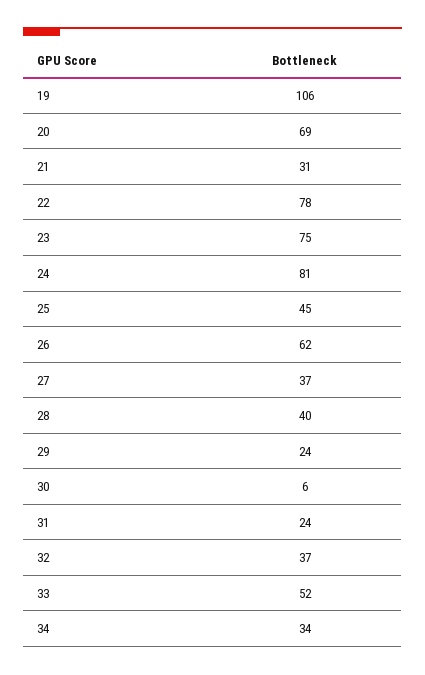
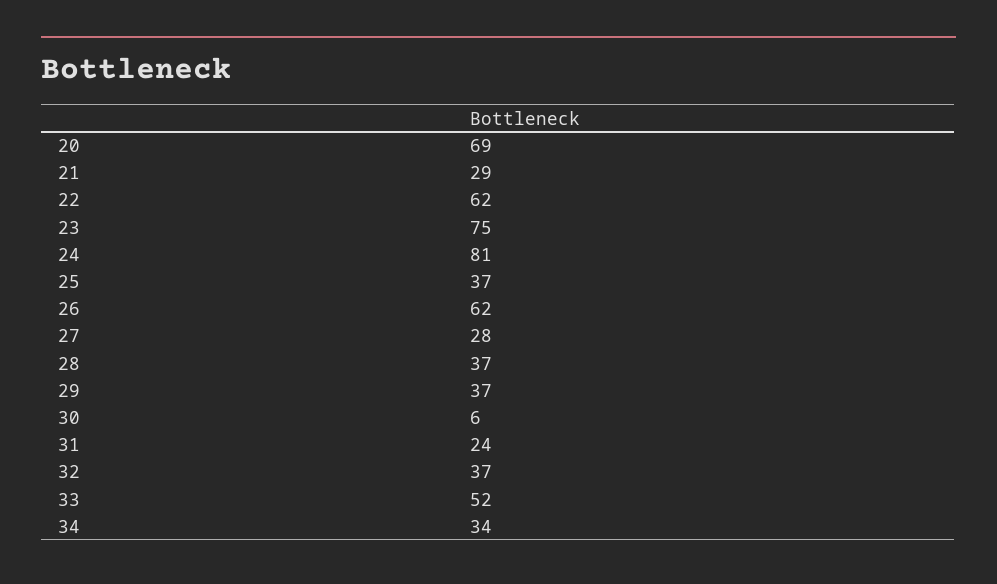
  {
-   "19": 106,
    "20": 69,
-   "21": 31,
+   "21": 29,
-   "22": 78,
+   "22": 62,
    "23": 75,
    "24": 81,
-   "25": 45,
+   "25": 37,
    "26": 62,
-   "27": 37,
+   "27": 28,
-   "28": 40,
+   "28": 37,
-   "29": 24,
+   "29": 37,
    "30": 6,
    "31": 24,
    "32": 37,
    "33": 52,
    "34": 34
  }

